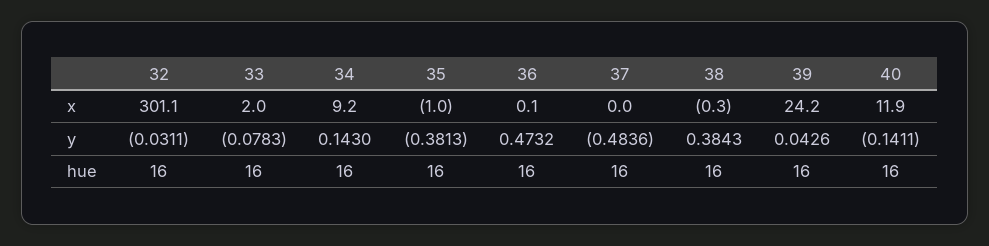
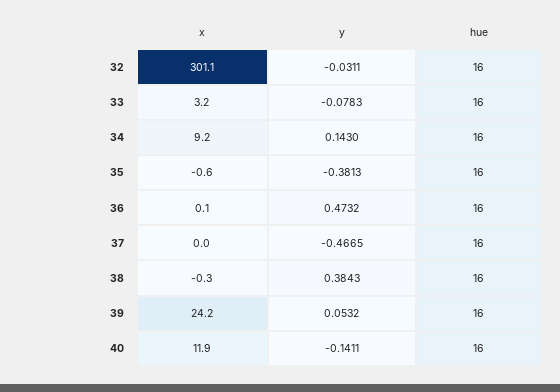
  {
    "32": {
      "x": 301.1,
      "y": -0.0311,
      "hue": 16
    },
    "33": {
-     "x": 2,
+     "x": 3.2,
      "y": -0.0783,
      "hue": 16
    },
    "34": {
      "x": 9.2,
      "y": 0.143,
      "hue": 16
    },
    "35": {
-     "x": -1,
+     "x": -0.6,
      "y": -0.3813,
      "hue": 16
    },
    "36": {
      "x": 0.1,
      "y": 0.4732,
      "hue": 16
    },
    "37": {
      "x": 0,
-     "y": -0.4836,
+     "y": -0.4665,
      "hue": 16
    },
    "38": {
      "x": -0.3,
      "y": 0.3843,
      "hue": 16
    },
    "39": {
      "x": 24.2,
-     "y": 0.0426,
+     "y": 0.0532,
      "hue": 16
    },
    "40": {
      "x": 11.9,
      "y": -0.1411,
      "hue": 16
    }
  }

